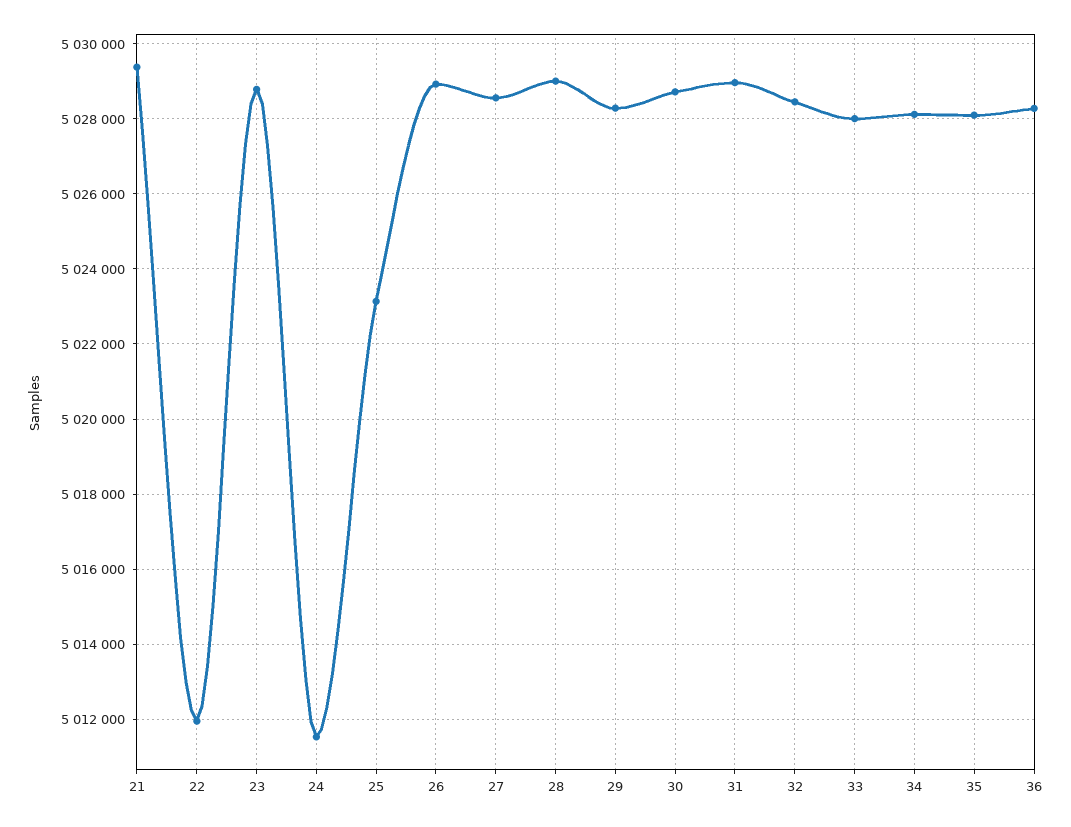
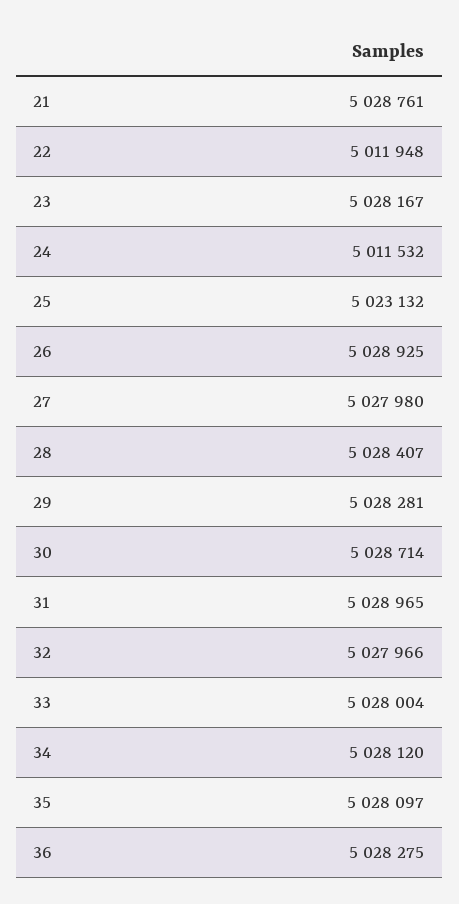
  {
-   "21": 5029400,
+   "21": 5028761,
    "22": 5011948,
-   "23": 5028800,
+   "23": 5028167,
    "24": 5011532,
    "25": 5023132,
    "26": 5028925,
-   "27": 5028600,
+   "27": 5027980,
-   "28": 5029000,
+   "28": 5028407,
    "29": 5028281,
    "30": 5028714,
    "31": 5028965,
-   "32": 5028400,
+   "32": 5027966,
    "33": 5028004,
    "34": 5028120,
    "35": 5028097,
    "36": 5028275
  }

